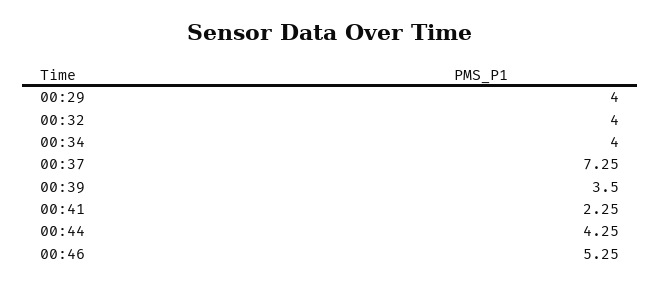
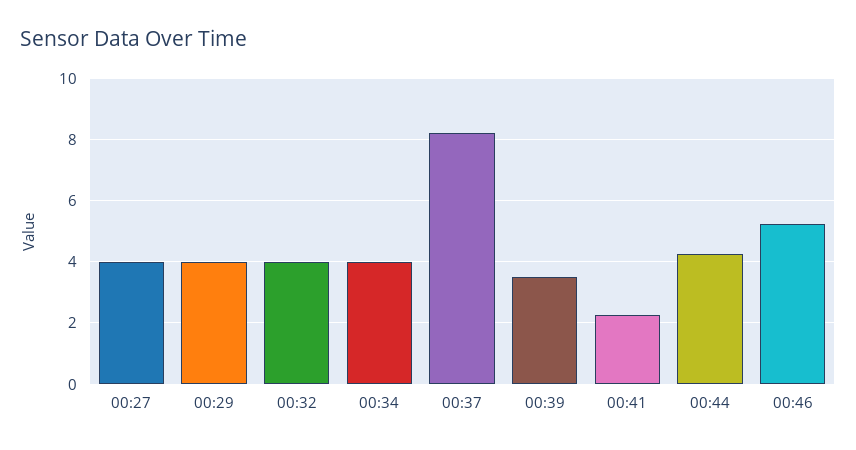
  {
    "00:29": 4,
    "00:32": 4,
    "00:34": 4,
-   "00:37": 7.25,
+   "00:37": 8.2,
    "00:39": 3.5,
    "00:41": 2.25,
    "00:44": 4.25,
-   "00:46": 5.25
+   "00:46": 5.25,
+   "00:27": 4
  }

